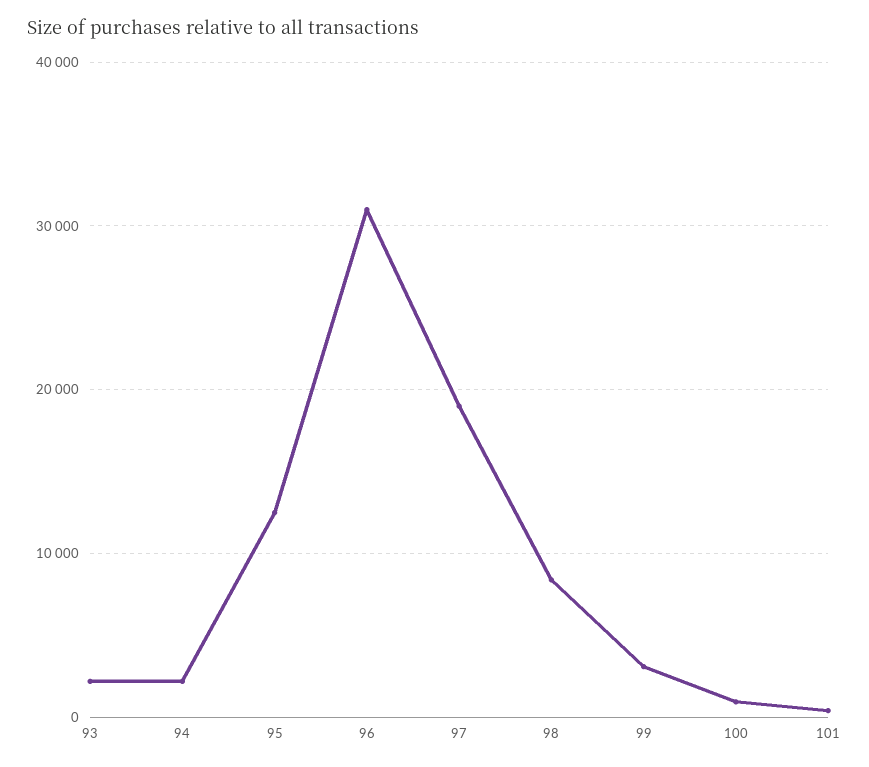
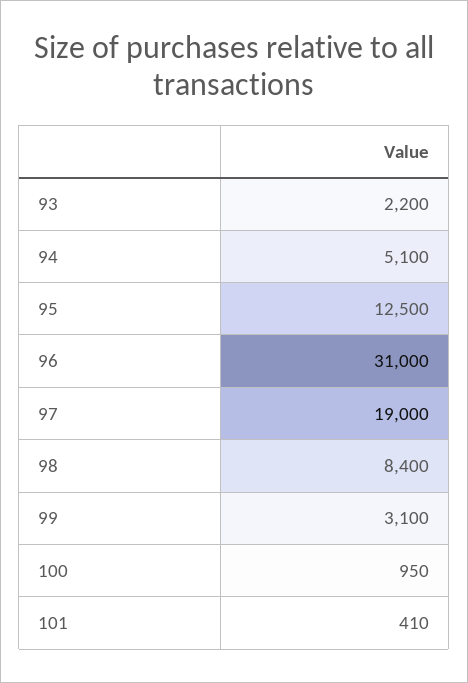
  {
    "93": 2200,
-   "94": 2000,
+   "94": 5100,
    "95": 12500,
    "96": 31000,
    "97": 19000,
    "98": 8400,
    "99": 3100,
    "100": 950,
    "101": 410
  }

